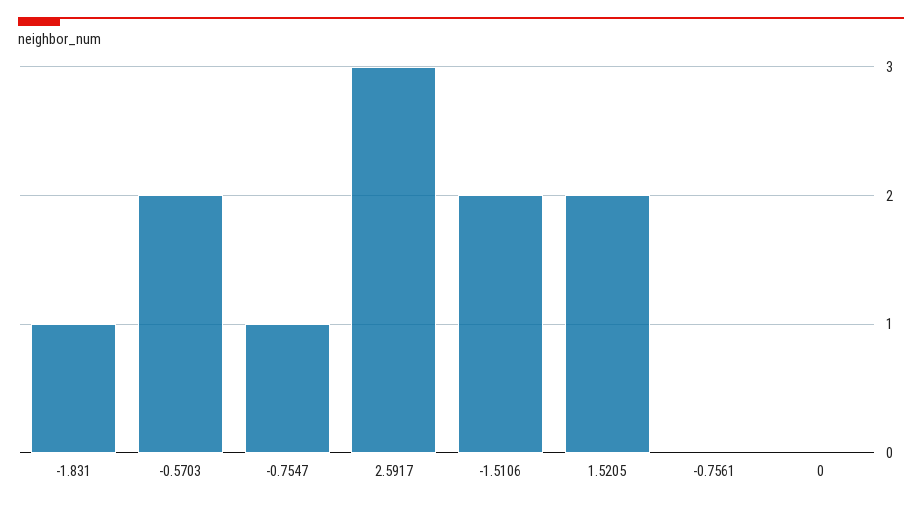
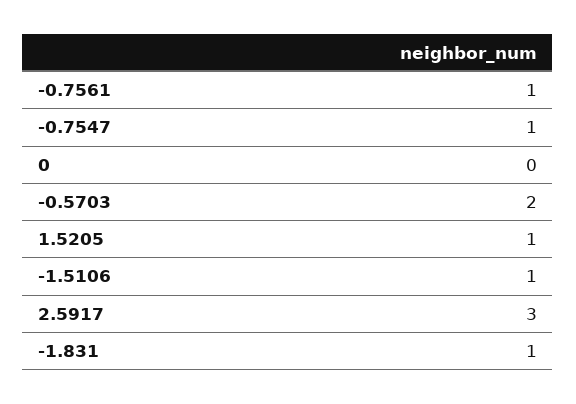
  {
    "-1.831": 1,
    "-0.5703": 2,
    "-0.7547": 1,
    "2.5917": 3,
-   "-1.5106": 2,
+   "-1.5106": 1,
-   "1.5205": 2,
+   "1.5205": 1,
-   "-0.7561": 0,
+   "-0.7561": 1,
    "0": 0
  }

